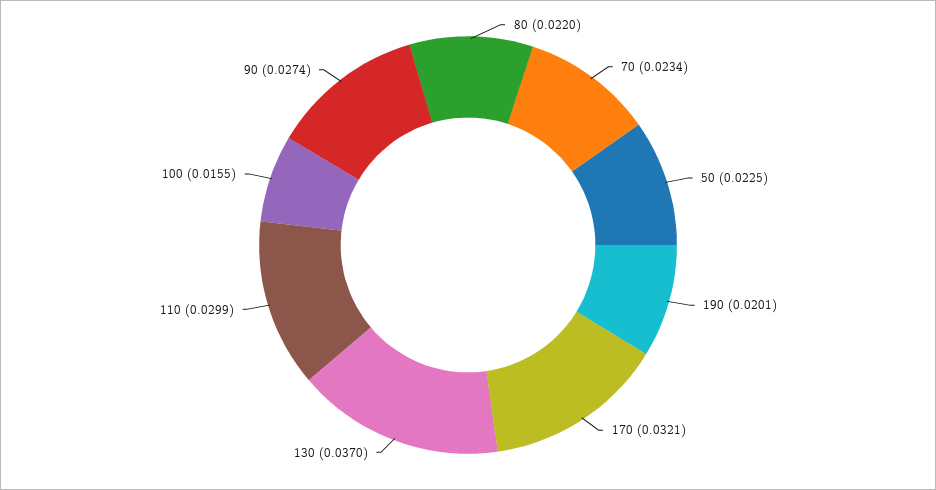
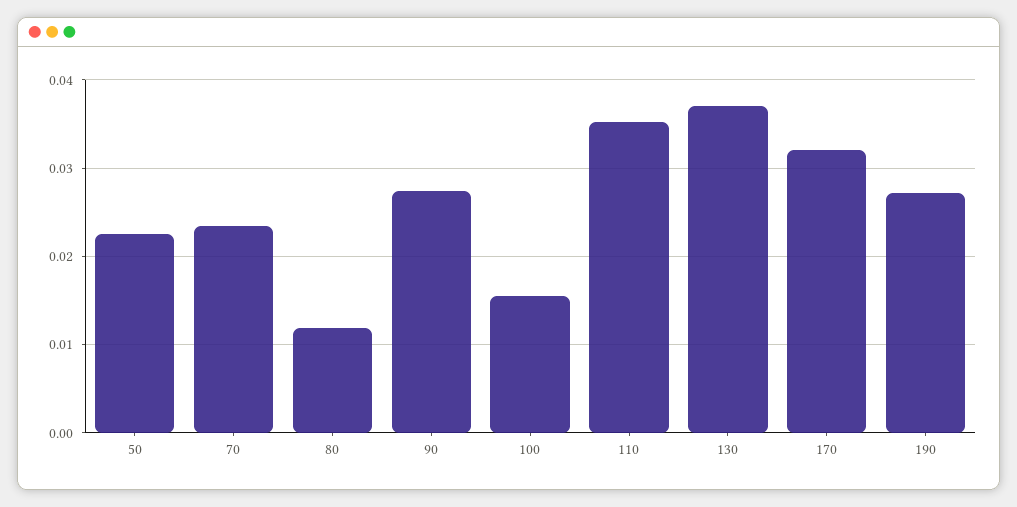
  {
-   "80": 0.022,
+   "80": 0.012,
    "70": 0.0234,
    "50": 0.0225,
-   "190": 0.0201,
+   "190": 0.027,
    "170": 0.0321,
    "130": 0.037,
-   "110": 0.0299,
+   "110": 0.035,
    "100": 0.0155,
    "90": 0.0274
  }

